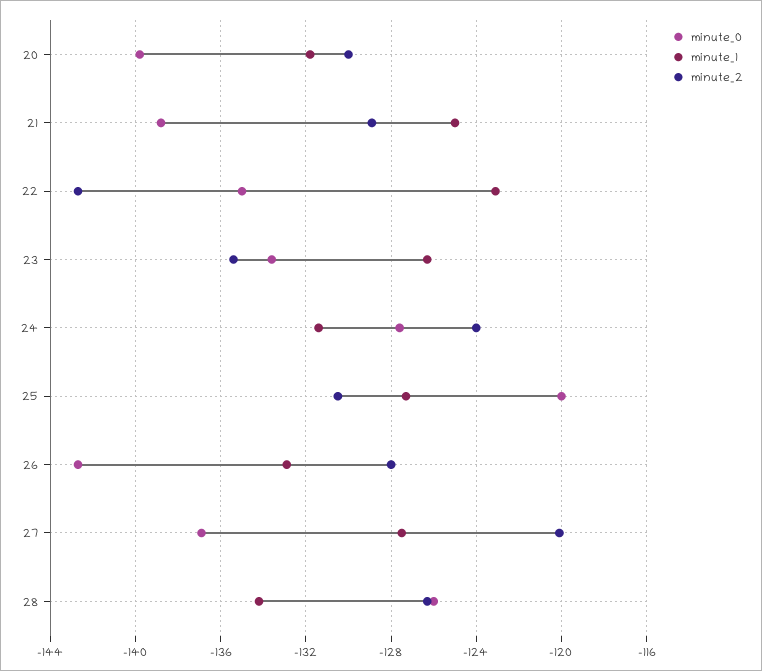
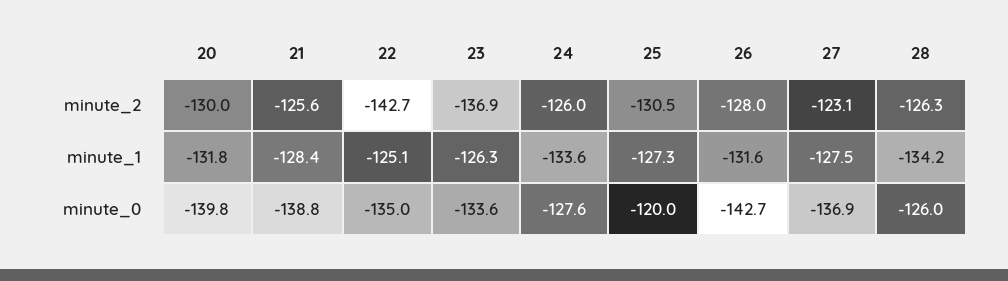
  {
    "minute_0": {
      "20": -139.8,
      "21": -138.8,
      "22": -135,
      "23": -133.6,
      "24": -127.6,
      "25": -120,
      "26": -142.7,
      "27": -136.9,
      "28": -126
    },
    "minute_1": {
      "20": -131.8,
-     "21": -125,
+     "21": -128.4,
-     "22": -123,
+     "22": -125.1,
      "23": -126.3,
-     "24": -131.5,
+     "24": -133.6,
      "25": -127.3,
-     "26": -133,
+     "26": -131.6,
      "27": -127.5,
      "28": -134.2
    },
    "minute_2": {
      "20": -130,
-     "21": -129,
+     "21": -125.6,
      "22": -142.7,
-     "23": -135.5,
+     "23": -136.9,
-     "24": -124,
+     "24": -126,
      "25": -130.5,
      "26": -128,
-     "27": -120,
+     "27": -123.1,
      "28": -126.3
    }
  }

